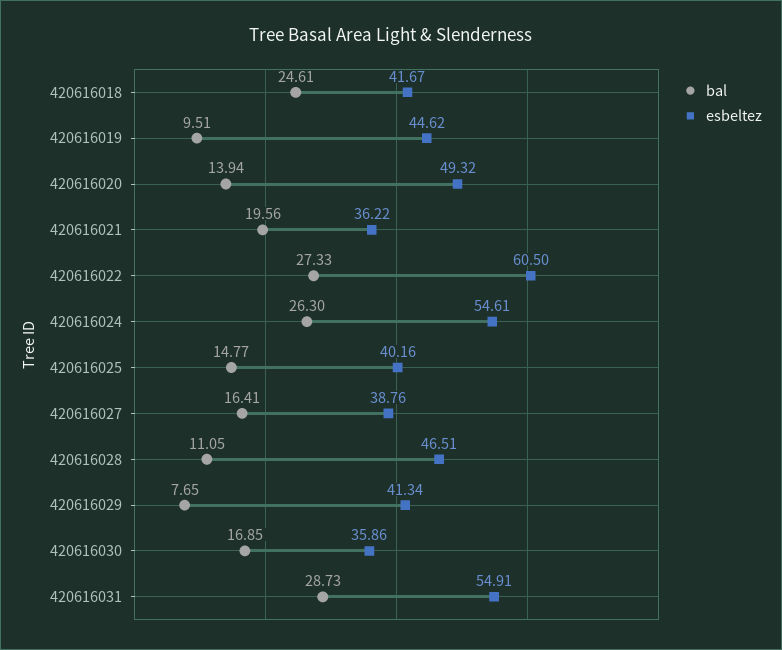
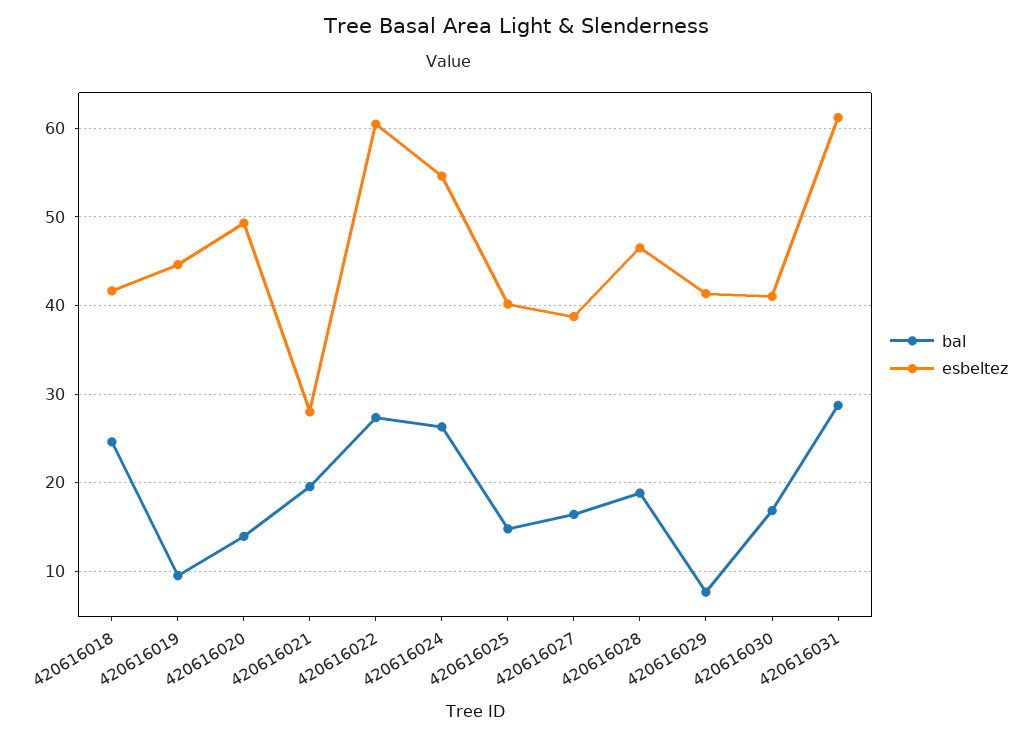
  {
    "bal": {
      "420616018": 24.61,
      "420616019": 9.51,
      "420616020": 13.94,
      "420616021": 19.56,
      "420616022": 27.33,
      "420616024": 26.3,
      "420616025": 14.77,
      "420616027": 16.41,
-     "420616028": 11.05,
+     "420616028": 19,
      "420616029": 7.65,
      "420616030": 16.85,
      "420616031": 28.73
    },
    "esbeltez": {
      "420616018": 41.67,
      "420616019": 44.62,
      "420616020": 49.32,
-     "420616021": 36.22,
+     "420616021": 28,
      "420616022": 60.5,
      "420616024": 54.61,
      "420616025": 40.16,
      "420616027": 38.76,
      "420616028": 46.51,
      "420616029": 41.34,
-     "420616030": 35.86,
+     "420616030": 41,
-     "420616031": 54.91
+     "420616031": 61
    }
  }

